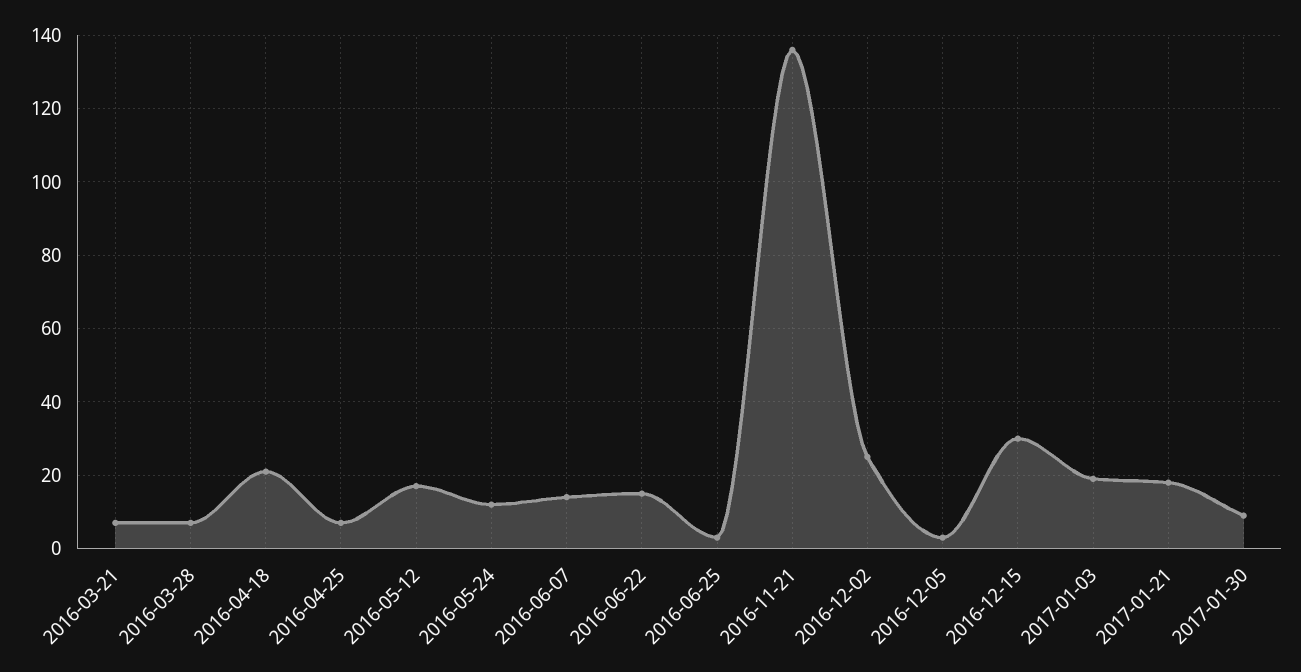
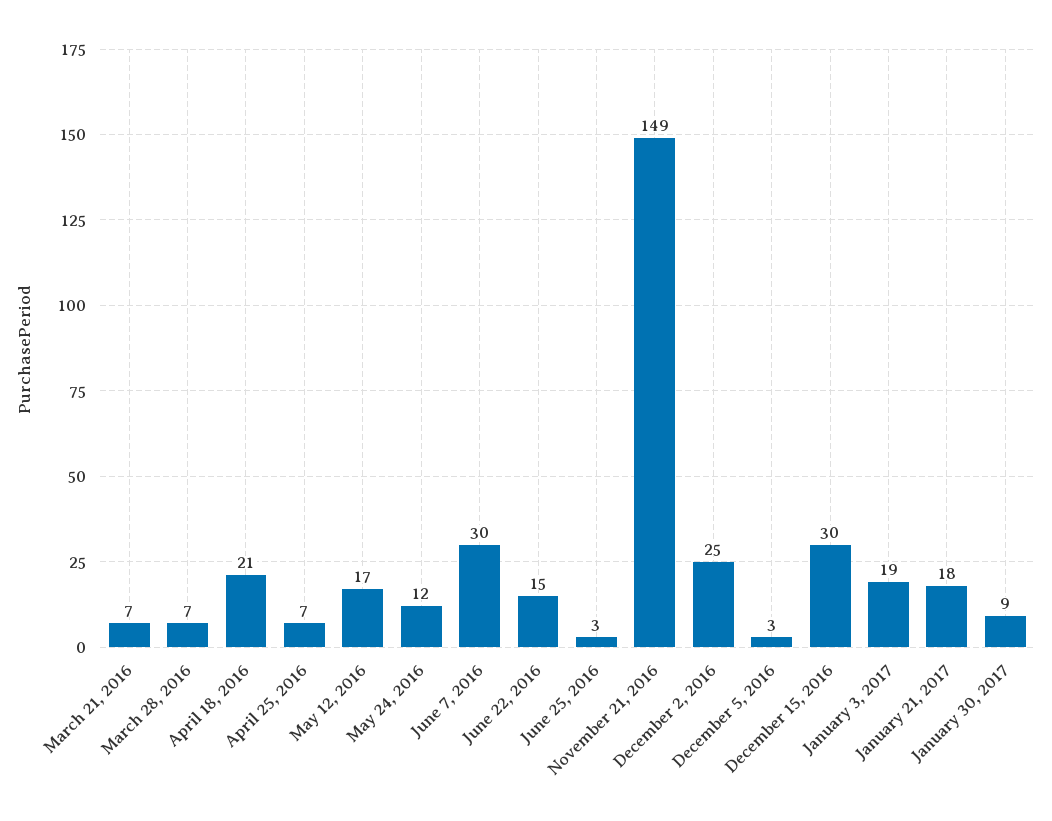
  {
    "2016-03-21": 7,
    "2016-03-28": 7,
    "2016-04-18": 21,
    "2016-04-25": 7,
    "2016-05-12": 17,
    "2016-05-24": 12,
-   "2016-06-07": 15,
+   "2016-06-07": 30,
    "2016-06-22": 15,
    "2016-06-25": 3,
-   "2016-11-21": 135,
+   "2016-11-21": 149,
    "2016-12-02": 25,
    "2016-12-05": 3,
    "2016-12-15": 30,
    "2017-01-03": 19,
    "2017-01-21": 18,
    "2017-01-30": 9
  }

